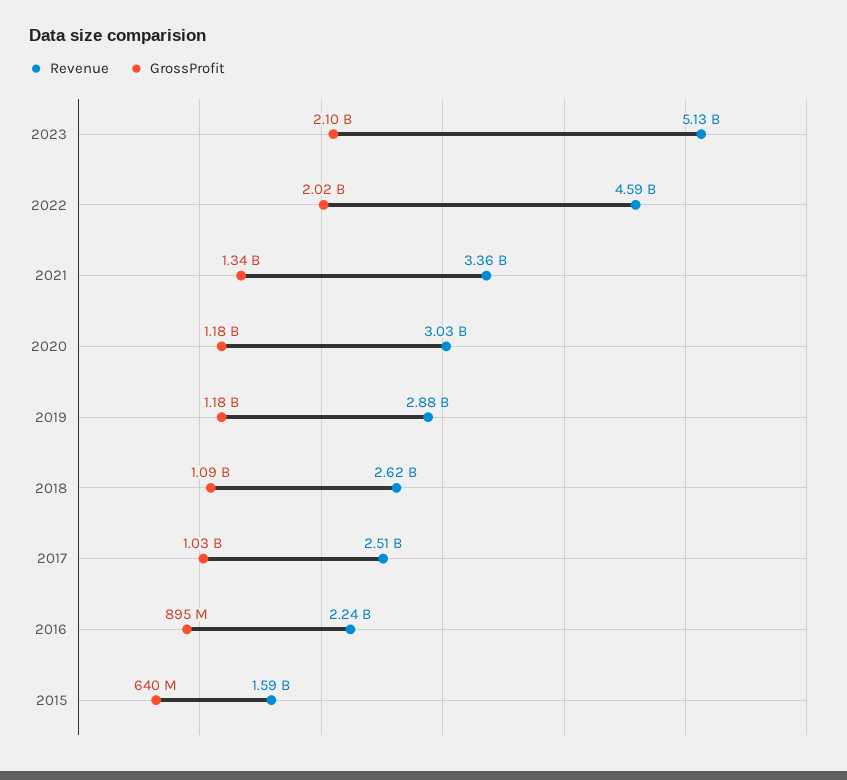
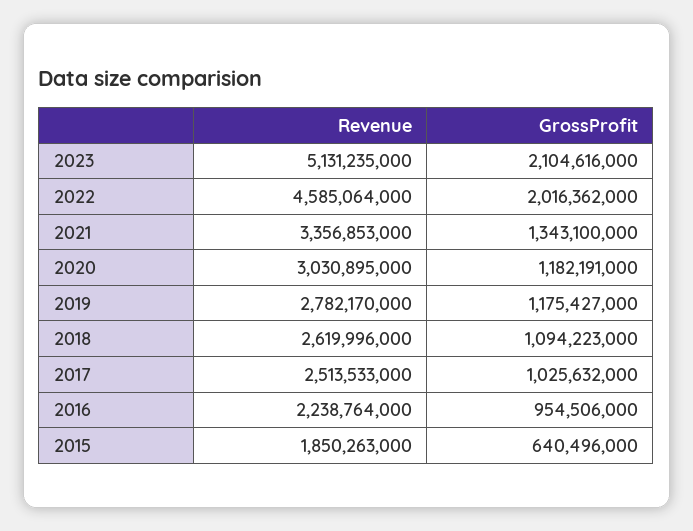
  {
    "Revenue": {
      "2023": 5131235000,
      "2022": 4585064000,
      "2021": 3356853000,
      "2020": 3030895000,
-     "2019": 2880000000,
+     "2019": 2782170000,
      "2018": 2619996000,
      "2017": 2513533000,
      "2016": 2238764000,
-     "2015": 1590000000
+     "2015": 1850263000
    },
    "GrossProfit": {
      "2023": 2104616000,
      "2022": 2016362000,
      "2021": 1343100000,
      "2020": 1182191000,
      "2019": 1175427000,
      "2018": 1094223000,
      "2017": 1025632000,
-     "2016": 895000000,
+     "2016": 954506000,
      "2015": 640496000
    }
  }

